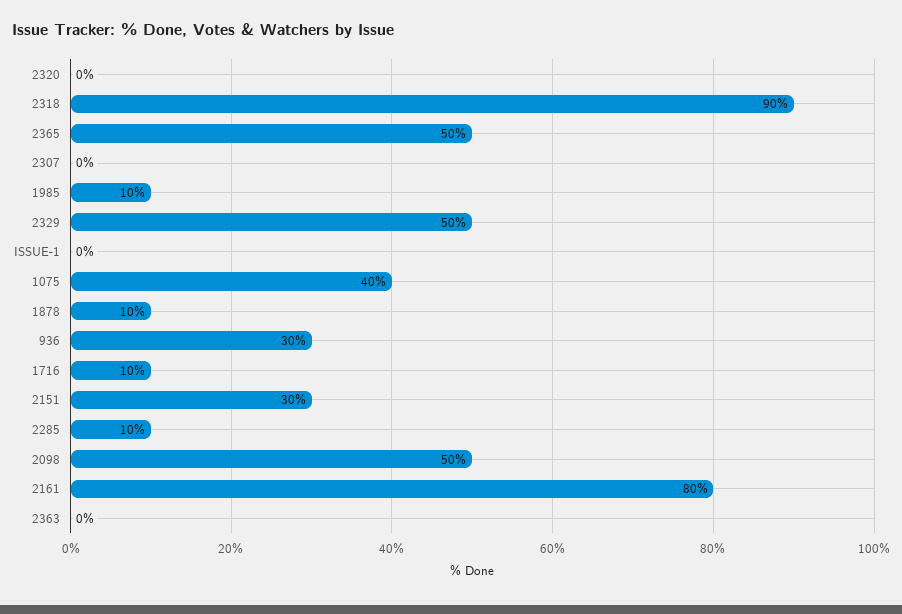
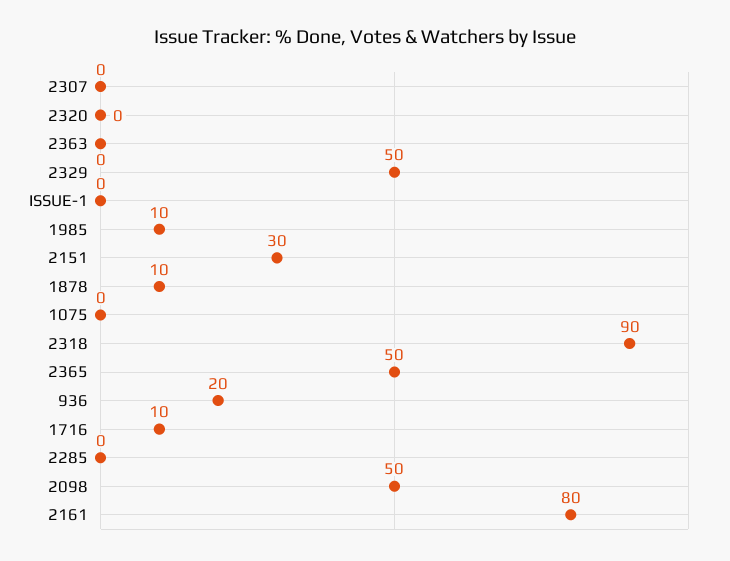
  {
    "2320": 0,
    "2318": 90,
    "2365": 50,
    "2307": 0,
    "1985": 10,
    "2329": 50,
    "ISSUE-1": 0,
-   "1075": 40,
+   "1075": 0,
    "1878": 10,
-   "936": 30,
+   "936": 20,
    "1716": 10,
    "2151": 30,
-   "2285": 10,
+   "2285": 0,
    "2098": 50,
    "2161": 80,
    "2363": 0
  }

